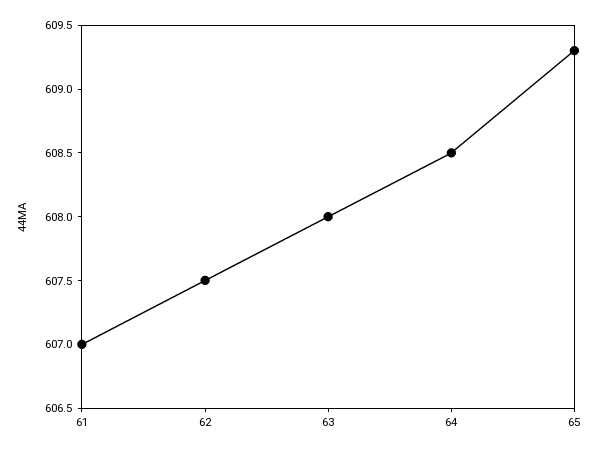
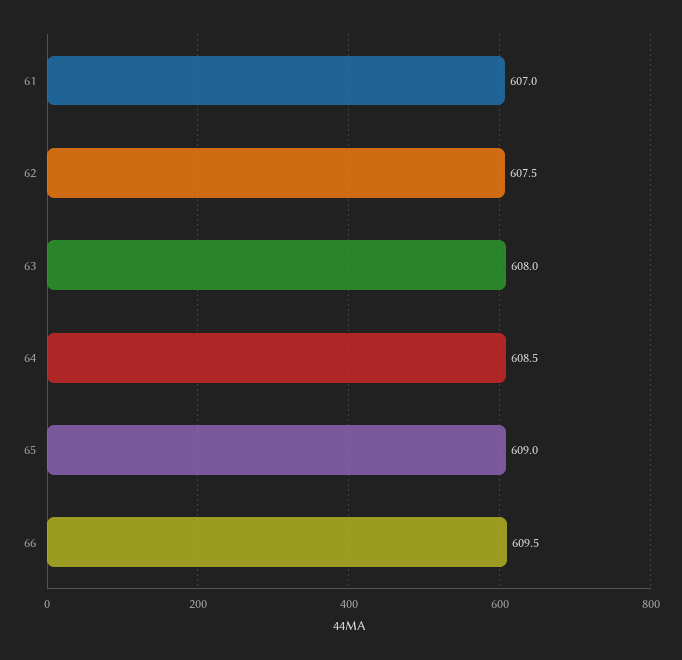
  {
    "61": 607,
    "62": 607.5,
    "63": 608,
    "64": 608.5,
-   "65": 609.3
+   "65": 609,
+   "66": 609.5
  }

